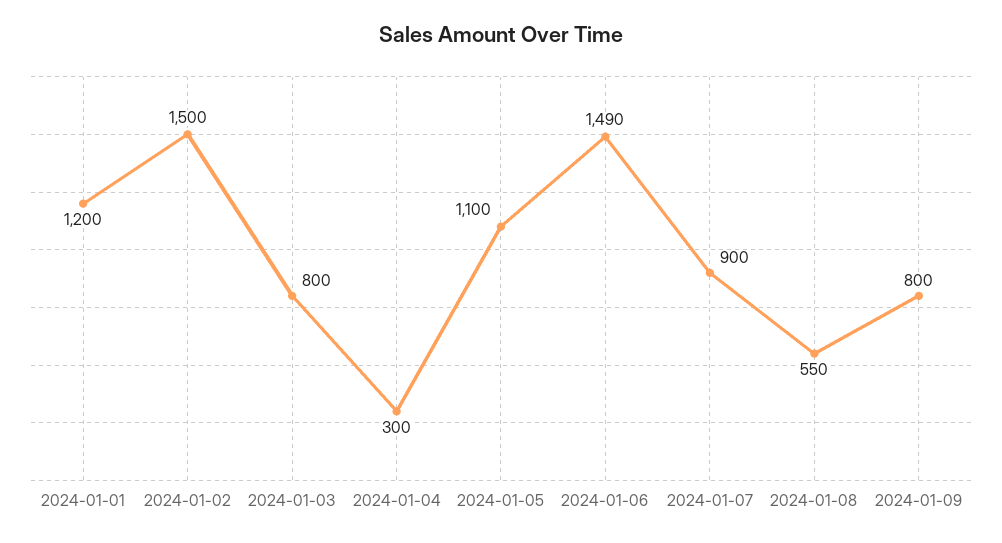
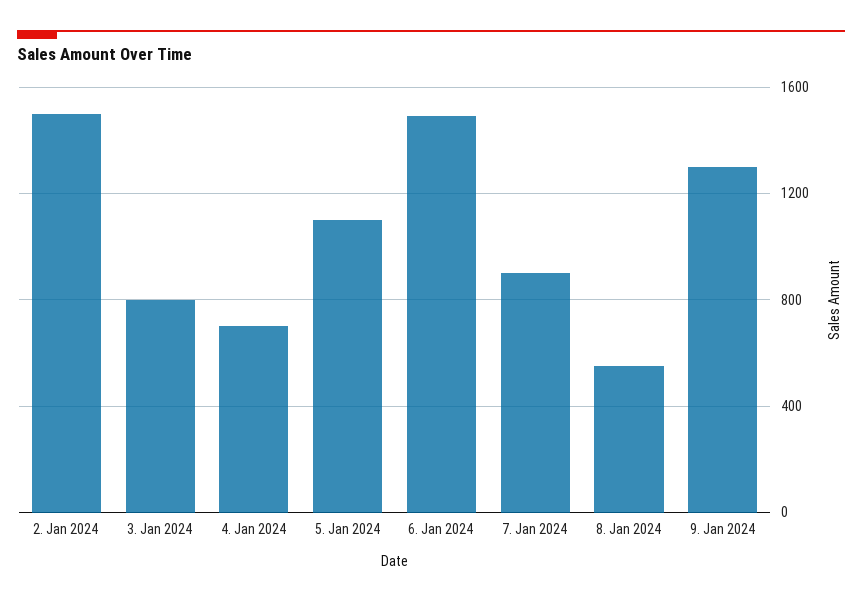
  {
-   "2024-01-01": 1200,
    "2024-01-02": 1500,
    "2024-01-03": 800,
-   "2024-01-04": 300,
+   "2024-01-04": 700,
    "2024-01-05": 1100,
    "2024-01-06": 1490,
    "2024-01-07": 900,
    "2024-01-08": 550,
-   "2024-01-09": 800
+   "2024-01-09": 1300
  }

